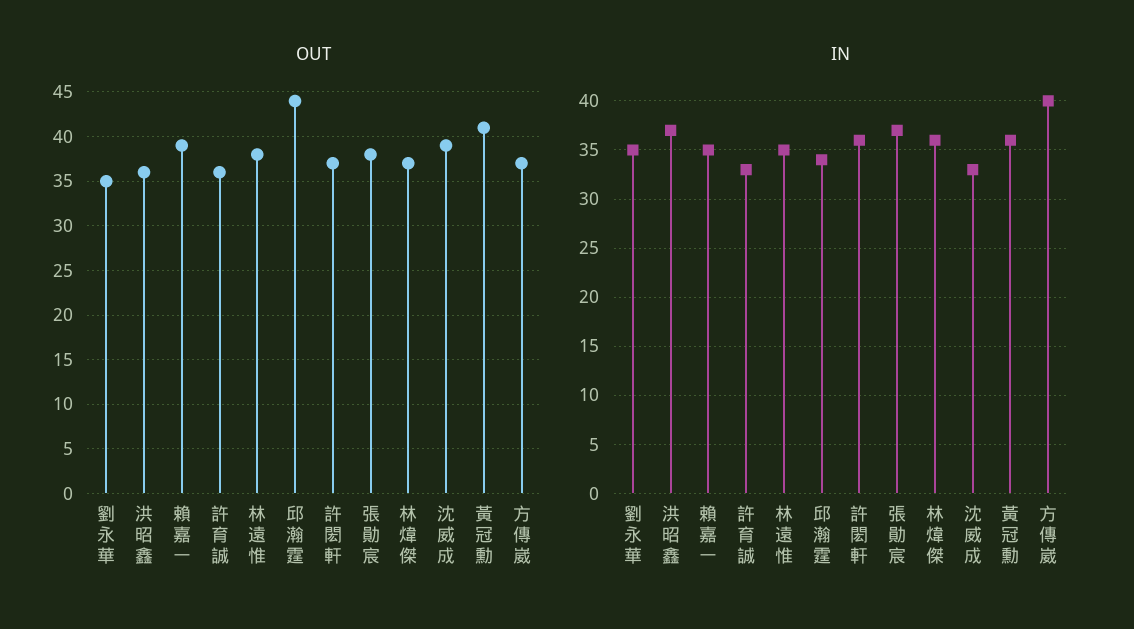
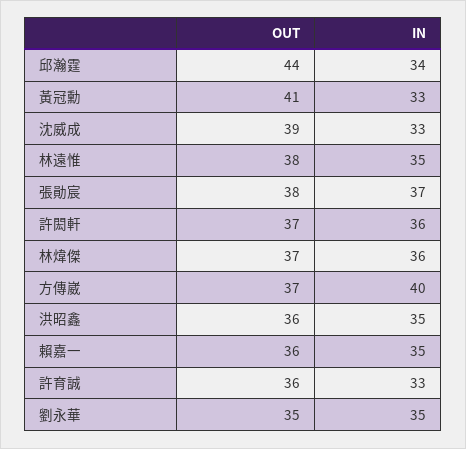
  {
    "OUT": {
      "劉永華": 35,
      "洪昭鑫": 36,
-     "賴嘉一": 39,
+     "賴嘉一": 36,
      "許育誠": 36,
      "林遠惟": 38,
      "邱瀚霆": 44,
      "許閎軒": 37,
      "張勛宸": 38,
      "林煒傑": 37,
      "沈威成": 39,
      "黃冠勳": 41,
      "方傳崴": 37
    },
    "IN": {
      "劉永華": 35,
-     "洪昭鑫": 37,
+     "洪昭鑫": 35,
      "賴嘉一": 35,
      "許育誠": 33,
      "林遠惟": 35,
      "邱瀚霆": 34,
      "許閎軒": 36,
      "張勛宸": 37,
      "林煒傑": 36,
      "沈威成": 33,
-     "黃冠勳": 36,
+     "黃冠勳": 33,
      "方傳崴": 40
    }
  }

